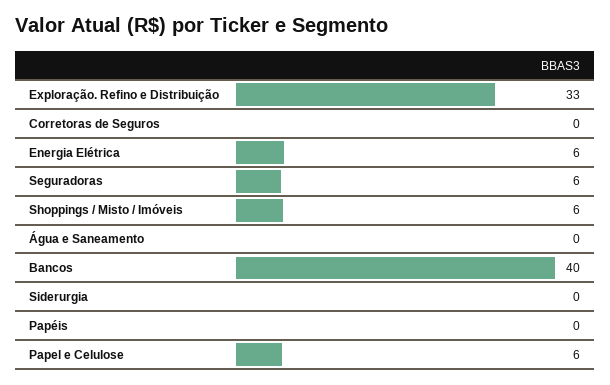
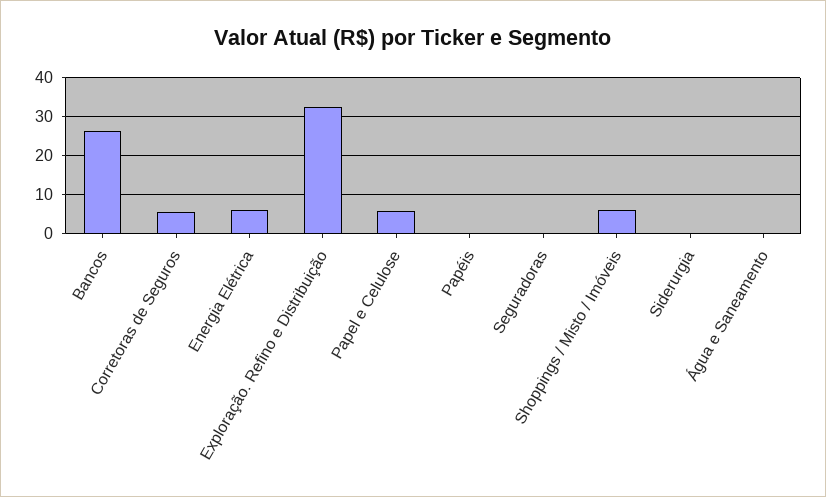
  {
    "Exploração. Refino e Distribuição": 33,
-   "Corretoras de Seguros": 0,
+   "Corretoras de Seguros": 6,
    "Energia Elétrica": 6,
-   "Seguradoras": 6,
+   "Seguradoras": 0,
    "Shoppings / Misto / Imóveis": 6,
    "Água e Saneamento": 0,
-   "Bancos": 40,
+   "Bancos": 26,
    "Siderurgia": 0,
    "Papéis": 0,
    "Papel e Celulose": 6
  }

